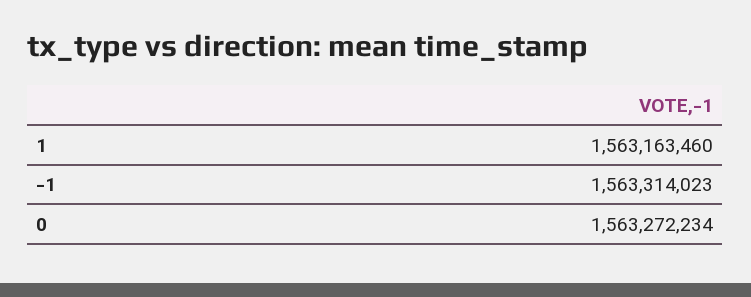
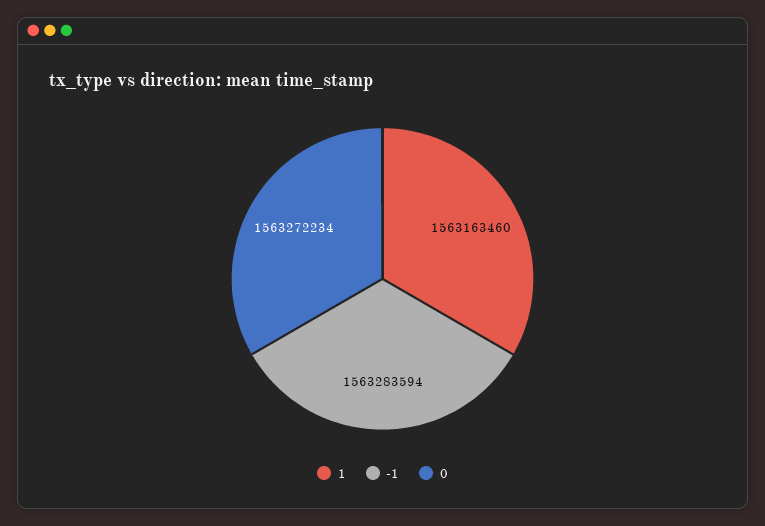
  {
    "1": 1563163460,
-   "-1": 1563314023,
+   "-1": 1563283594,
    "0": 1563272234
  }

